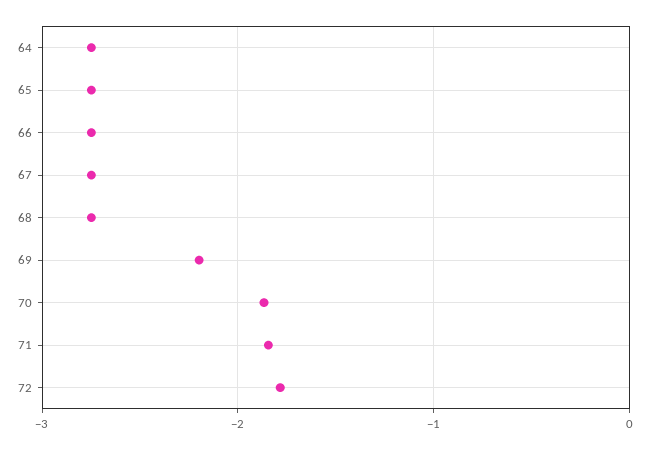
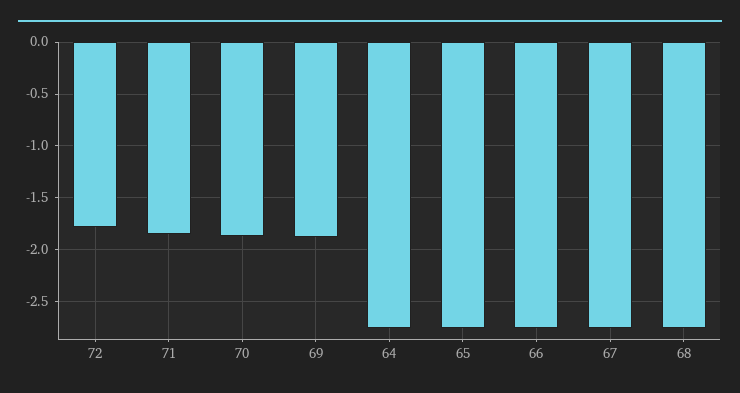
  {
    "64": -2.7,
    "65": -2.7,
    "66": -2.7,
    "67": -2.7,
    "68": -2.7,
-   "69": -2.2,
+   "69": -1.9,
    "70": -1.9,
    "71": -1.8,
    "72": -1.8
  }

